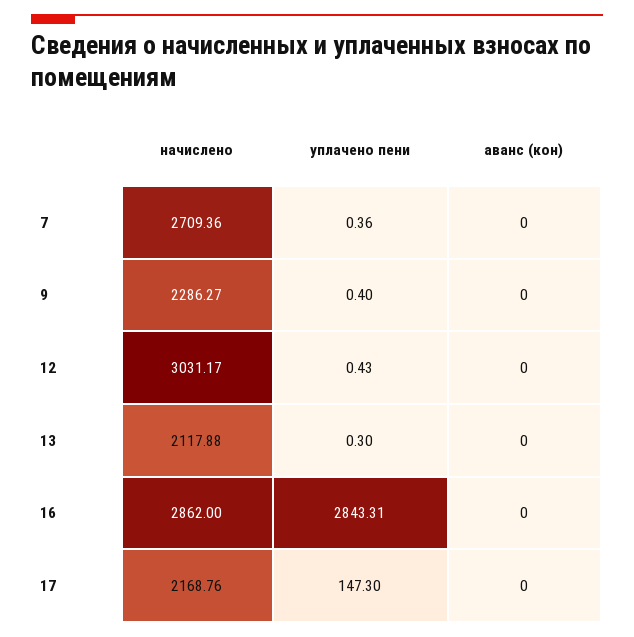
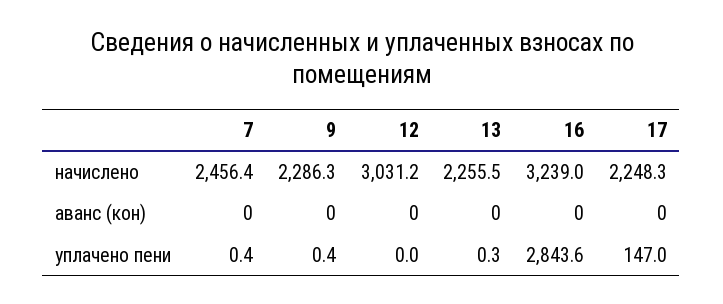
  {
    "начислено": {
-     "7": 2709.36,
+     "7": 2456.4,
      "9": 2286.27,
      "12": 3031.17,
-     "13": 2117.88,
+     "13": 2255.5,
-     "16": 2862,
+     "16": 3239,
-     "17": 2168.76
+     "17": 2248.3
    },
    "уплачено пени": {
      "7": 0.36,
      "9": 0.4,
-     "12": 0.43,
+     "12": 0,
      "13": 0.3,
-     "16": 2843.31,
+     "16": 2843.6,
-     "17": 147.3
+     "17": 147
    },
    "аванс (кон)": {
      "7": 0,
      "9": 0,
      "12": 0,
      "13": 0,
      "16": 0,
      "17": 0
    }
  }

